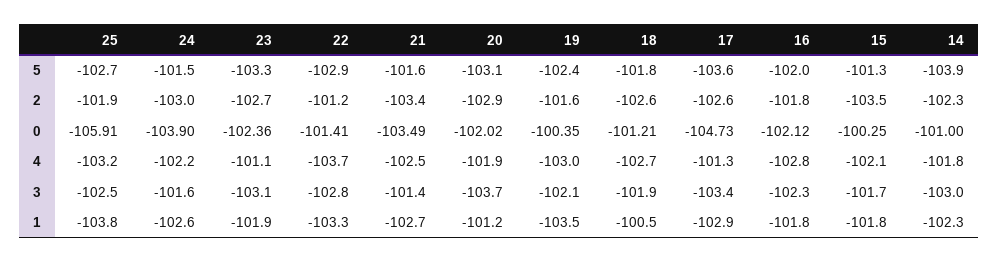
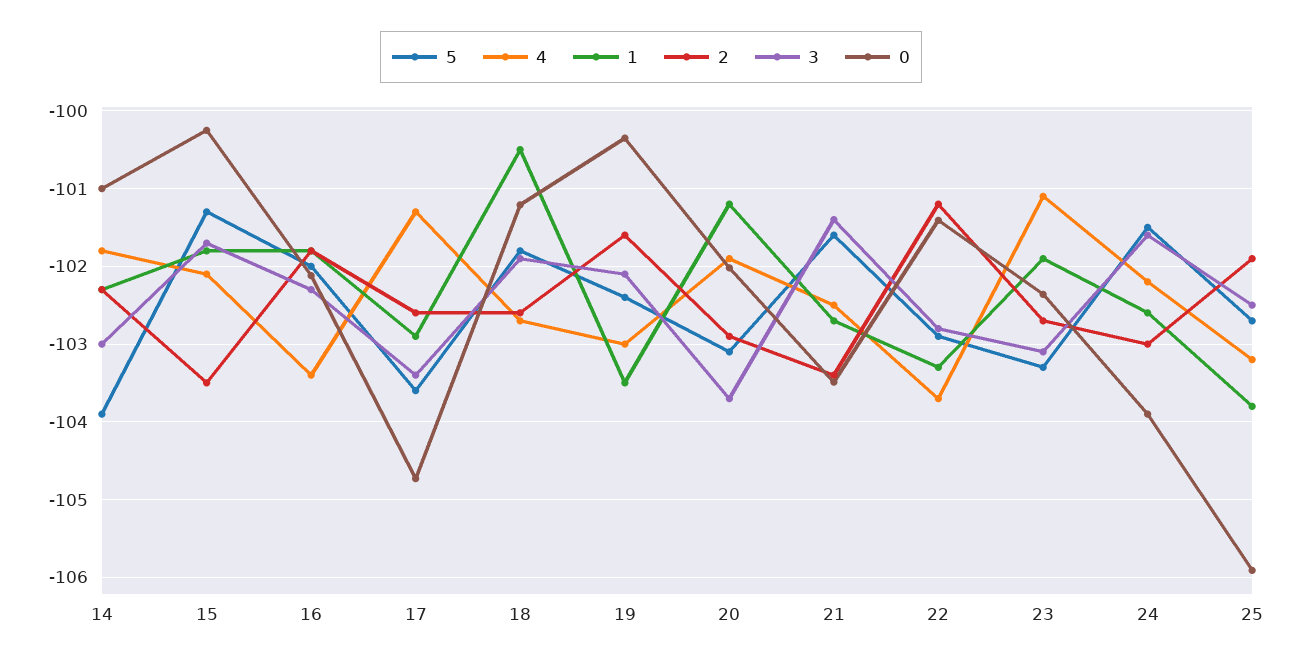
  {
    "5": {
      "25": -102.7,
      "24": -101.5,
      "23": -103.3,
      "22": -102.9,
      "21": -101.6,
      "20": -103.1,
      "19": -102.4,
      "18": -101.8,
      "17": -103.6,
      "16": -102,
      "15": -101.3,
      "14": -103.9
    },
    "2": {
      "25": -101.9,
      "24": -103,
      "23": -102.7,
      "22": -101.2,
      "21": -103.4,
      "20": -102.9,
      "19": -101.6,
      "18": -102.6,
      "17": -102.6,
      "16": -101.8,
      "15": -103.5,
      "14": -102.3
    },
    "0": {
      "25": -105.91,
      "24": -103.9,
      "23": -102.36,
      "22": -101.41,
      "21": -103.49,
      "20": -102.02,
      "19": -100.35,
      "18": -101.21,
      "17": -104.73,
      "16": -102.12,
      "15": -100.25,
      "14": -101
    },
    "4": {
      "25": -103.2,
      "24": -102.2,
      "23": -101.1,
      "22": -103.7,
      "21": -102.5,
      "20": -101.9,
      "19": -103,
      "18": -102.7,
      "17": -101.3,
-     "16": -102.8,
+     "16": -103.4,
      "15": -102.1,
      "14": -101.8
    },
    "3": {
      "25": -102.5,
      "24": -101.6,
      "23": -103.1,
      "22": -102.8,
      "21": -101.4,
      "20": -103.7,
      "19": -102.1,
      "18": -101.9,
      "17": -103.4,
      "16": -102.3,
      "15": -101.7,
      "14": -103
    },
    "1": {
      "25": -103.8,
      "24": -102.6,
      "23": -101.9,
      "22": -103.3,
      "21": -102.7,
      "20": -101.2,
      "19": -103.5,
      "18": -100.5,
      "17": -102.9,
      "16": -101.8,
      "15": -101.8,
      "14": -102.3
    }
  }

